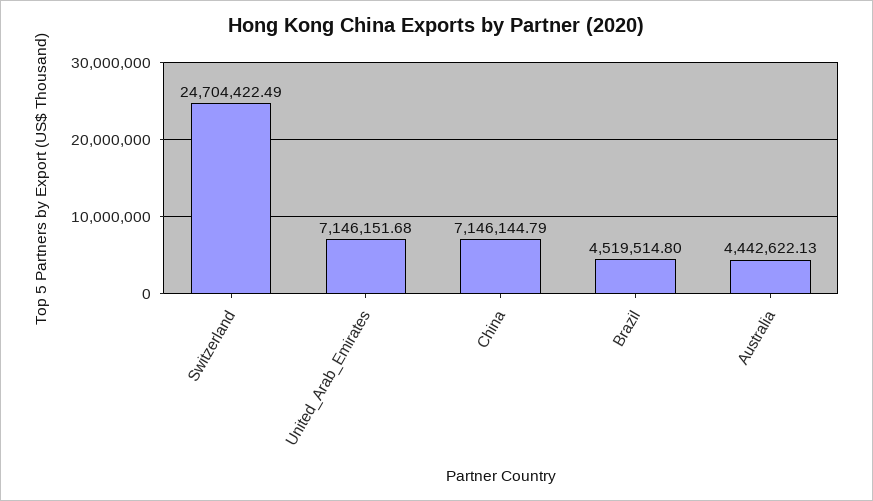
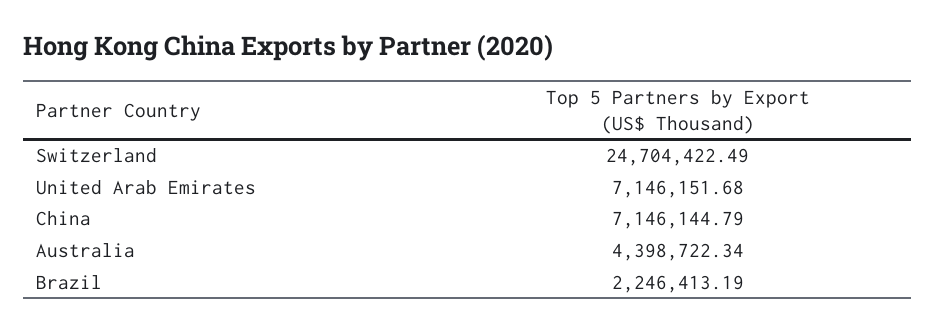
  {
    "Switzerland": 24704422.49,
    "United_Arab_Emirates": 7146151.68,
    "China": 7146144.79,
-   "Brazil": 4519514.8,
+   "Brazil": 2246413.19,
-   "Australia": 4442622.13
+   "Australia": 4398722.34
  }

